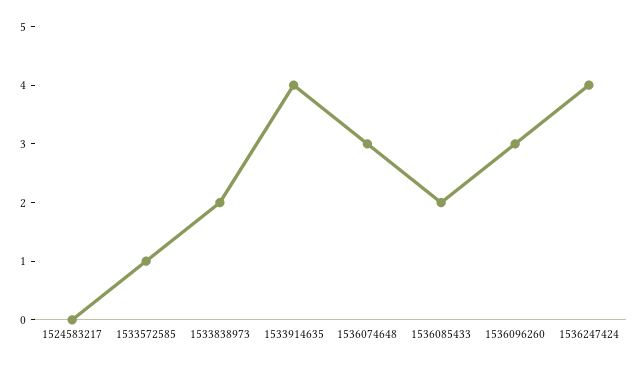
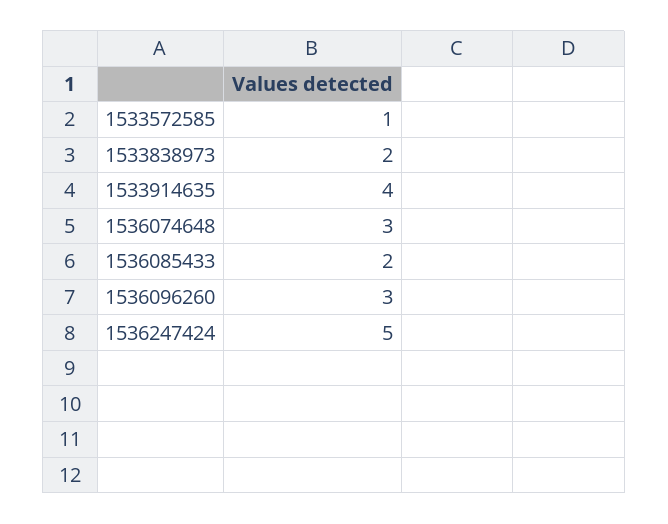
  {
-   "1524583217": 0,
    "1533572585": 1,
    "1533838973": 2,
    "1533914635": 4,
    "1536074648": 3,
    "1536085433": 2,
    "1536096260": 3,
-   "1536247424": 4
+   "1536247424": 5
  }

